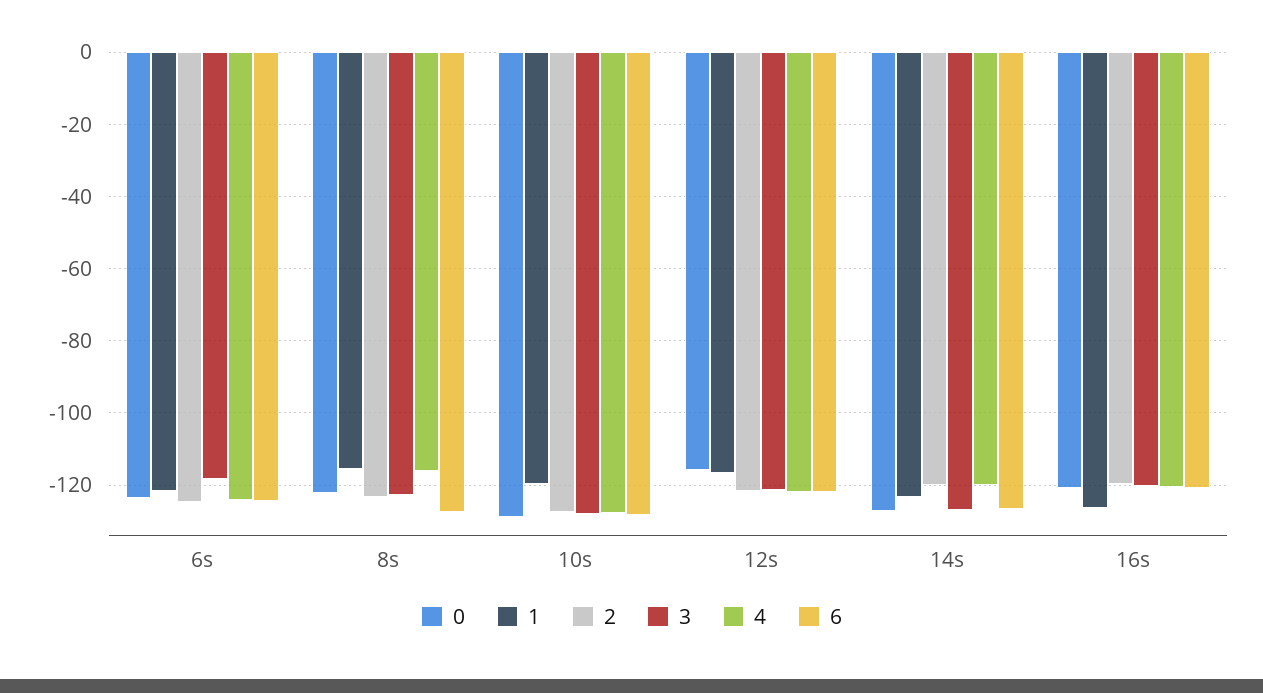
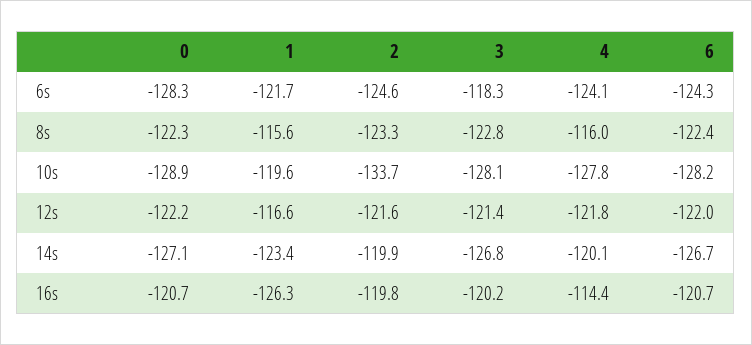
  {
    "0": {
-     "6s": -124,
+     "6s": -128.3,
      "8s": -122.3,
      "10s": -128.9,
-     "12s": -116,
+     "12s": -122.2,
      "14s": -127.1,
      "16s": -120.7
    },
    "1": {
      "6s": -121.7,
      "8s": -115.6,
      "10s": -119.6,
      "12s": -116.6,
      "14s": -123.4,
      "16s": -126.3
    },
    "2": {
      "6s": -124.6,
      "8s": -123.3,
-     "10s": -128,
+     "10s": -133.7,
      "12s": -121.6,
      "14s": -119.9,
      "16s": -119.8
    },
    "3": {
      "6s": -118.3,
      "8s": -122.8,
      "10s": -128.1,
      "12s": -121.4,
      "14s": -126.8,
      "16s": -120.2
    },
    "4": {
      "6s": -124.1,
      "8s": -116,
      "10s": -127.8,
      "12s": -121.8,
      "14s": -120.1,
-     "16s": -120
+     "16s": -114.4
    },
    "6": {
      "6s": -124.3,
-     "8s": -128,
+     "8s": -122.4,
      "10s": -128.2,
      "12s": -122,
      "14s": -126.7,
      "16s": -120.7
    }
  }

